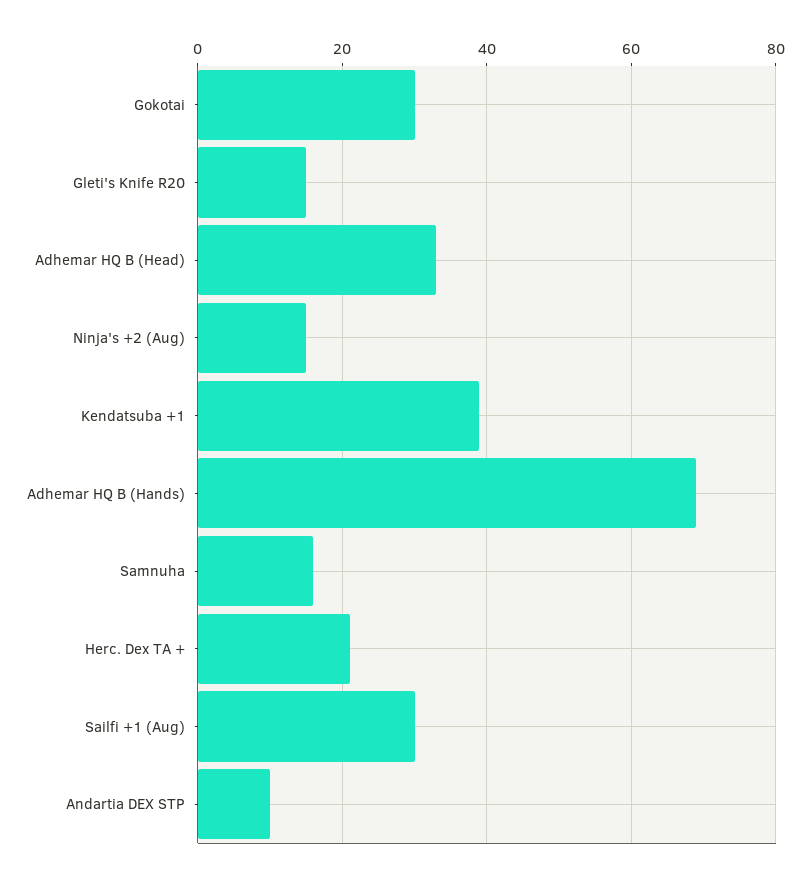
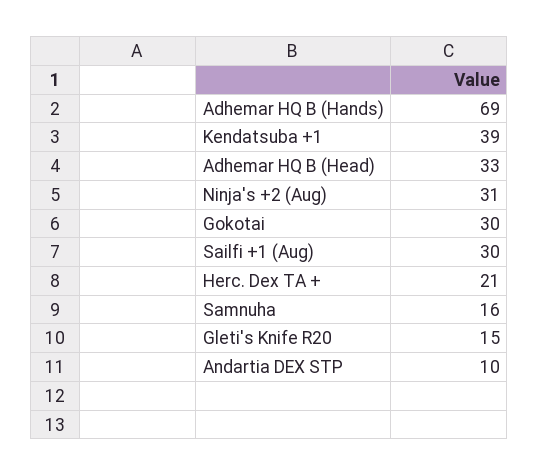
  {
    "Gokotai": 30,
    "Gleti's Knife R20": 15,
    "Adhemar HQ B (Head)": 33,
-   "Ninja's +2 (Aug)": 15,
+   "Ninja's +2 (Aug)": 31,
    "Kendatsuba +1": 39,
    "Adhemar HQ B (Hands)": 69,
    "Samnuha": 16,
    "Herc. Dex TA +": 21,
    "Sailfi +1 (Aug)": 30,
    "Andartia DEX STP": 10
  }

